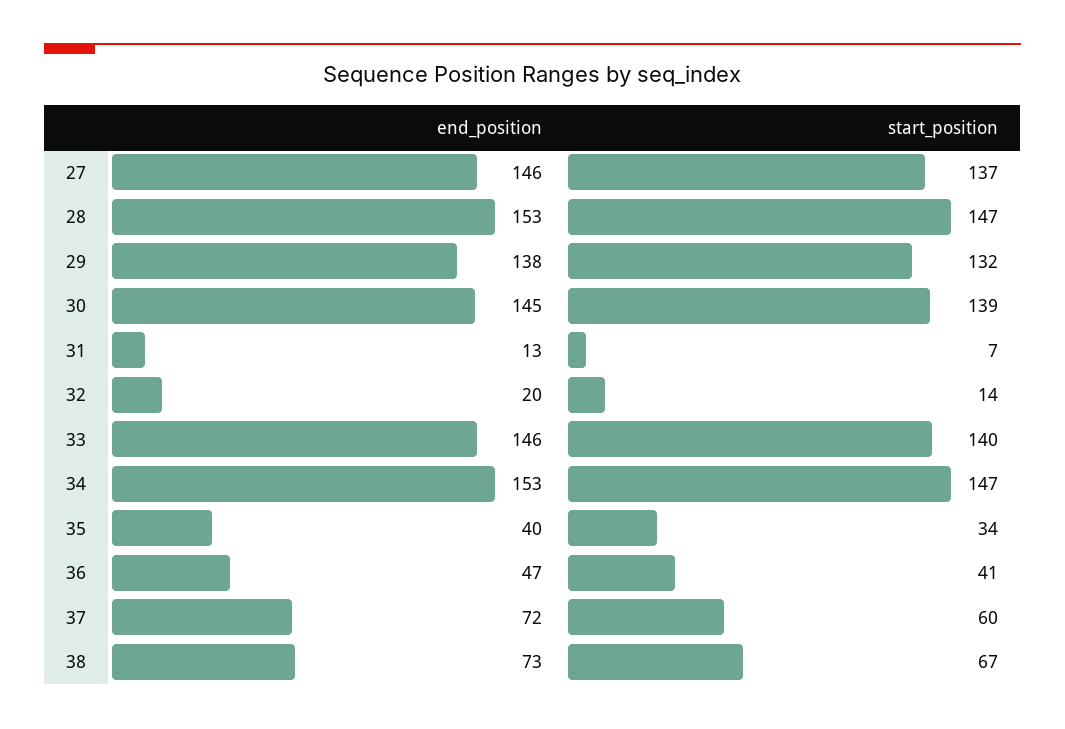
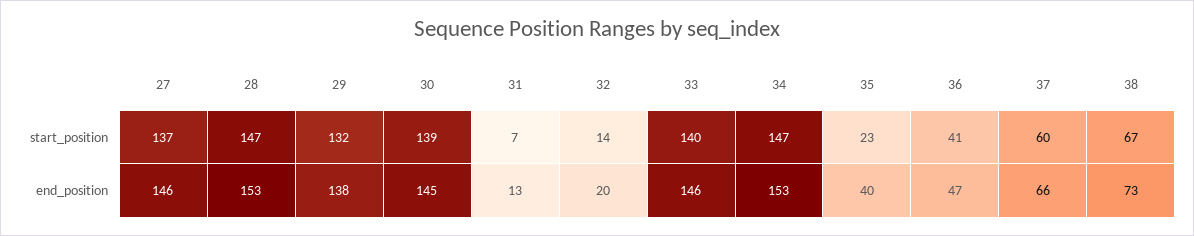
  {
    "end_position": {
      "27": 146,
      "28": 153,
      "29": 138,
      "30": 145,
      "31": 13,
      "32": 20,
      "33": 146,
      "34": 153,
      "35": 40,
      "36": 47,
-     "37": 72,
+     "37": 66,
      "38": 73
    },
    "start_position": {
      "27": 137,
      "28": 147,
      "29": 132,
      "30": 139,
      "31": 7,
      "32": 14,
      "33": 140,
      "34": 147,
-     "35": 34,
+     "35": 23,
      "36": 41,
      "37": 60,
      "38": 67
    }
  }

